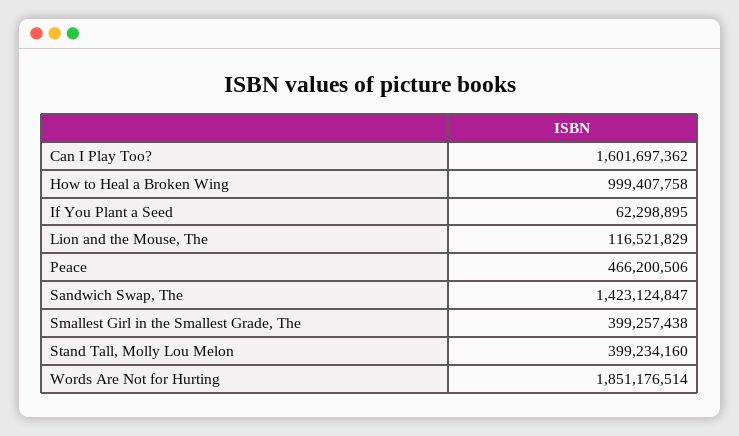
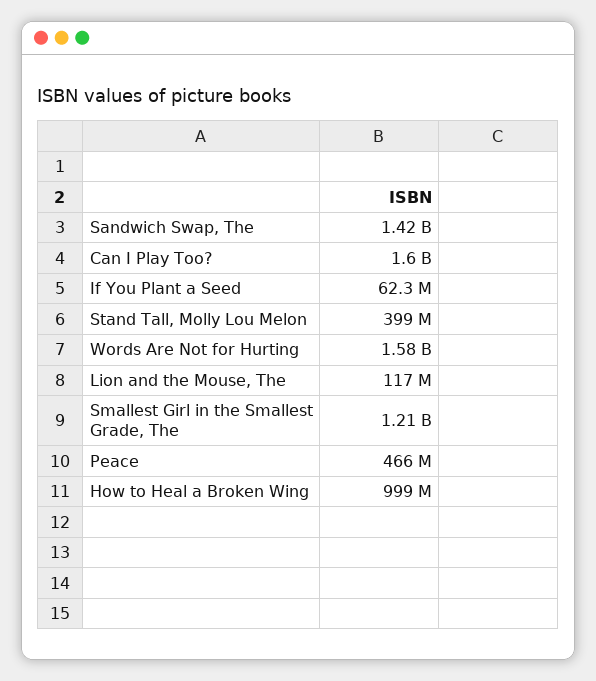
  {
    "Can I Play Too?": 1601697362,
    "How to Heal a Broken Wing": 999407758,
    "If You Plant a Seed": 62298895,
    "Lion and the Mouse, The": 116521829,
    "Peace": 466200506,
    "Sandwich Swap, The": 1423124847,
-   "Smallest Girl in the Smallest Grade, The": 399257438,
+   "Smallest Girl in the Smallest Grade, The": 1210000000,
    "Stand Tall, Molly Lou Melon": 399234160,
-   "Words Are Not for Hurting": 1851176514
+   "Words Are Not for Hurting": 1580000000
  }

